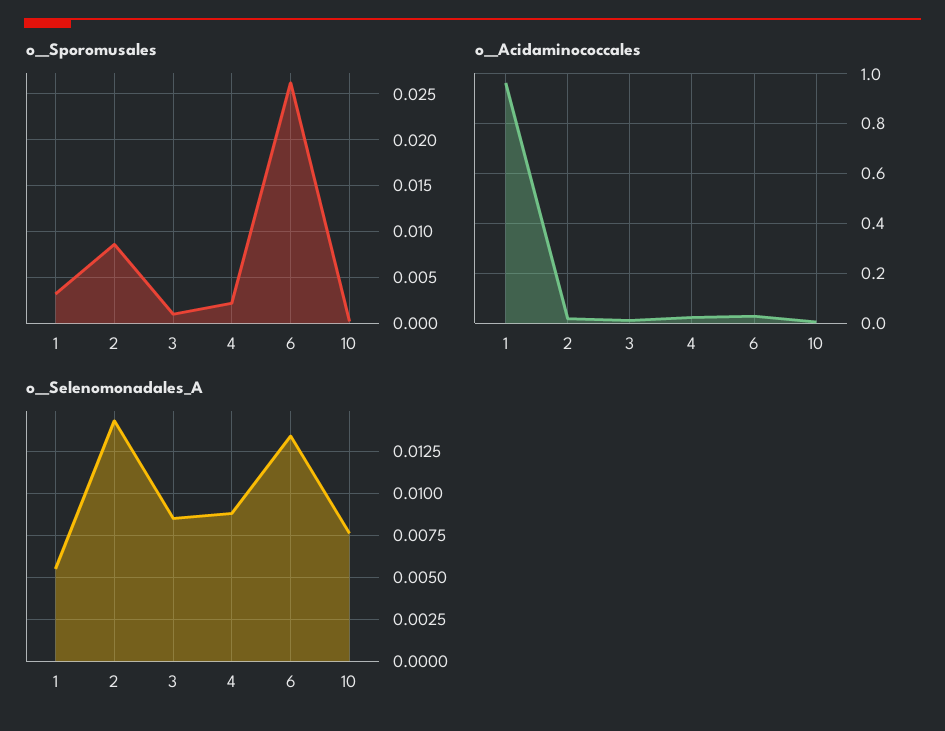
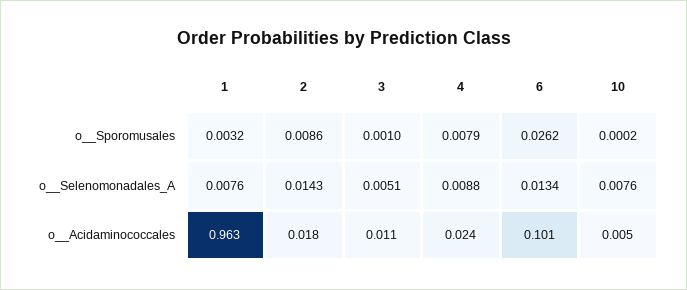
  {
    "o__Sporomusales": {
      "1": 0.0032,
      "2": 0.0086,
      "3": 0.001,
-     "4": 0.002,
+     "4": 0.0079,
      "6": 0.0262,
      "10": 0.0002
    },
    "o__Acidaminococcales": {
      "1": 0.963,
      "2": 0.018,
      "3": 0.011,
      "4": 0.024,
-     "6": 0.025,
+     "6": 0.101,
      "10": 0.005
    },
    "o__Selenomonadales_A": {
-     "1": 0.0055,
+     "1": 0.0076,
      "2": 0.0143,
-     "3": 0.0085,
+     "3": 0.0051,
      "4": 0.0088,
      "6": 0.0134,
      "10": 0.0076
    }
  }

